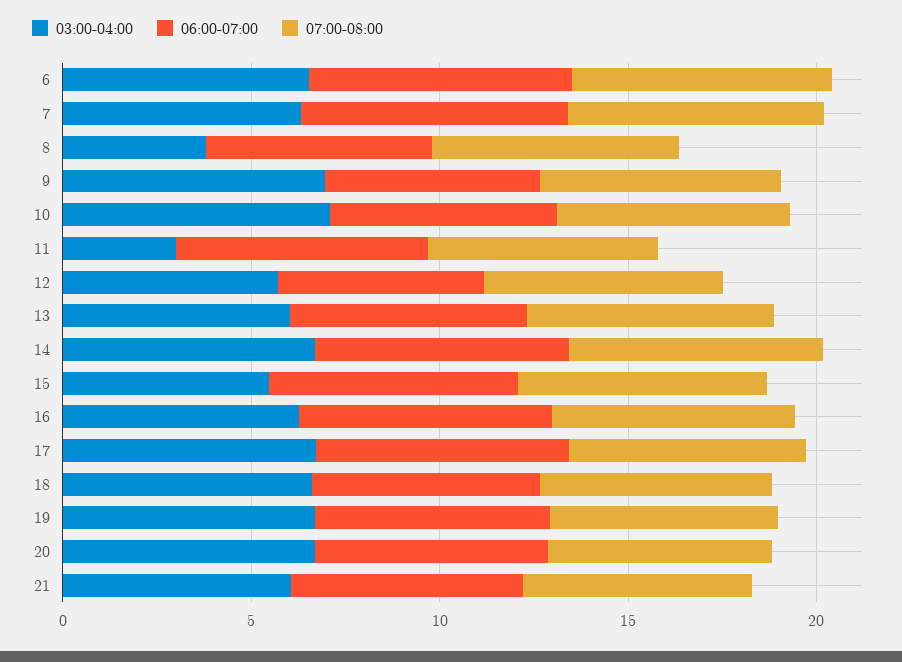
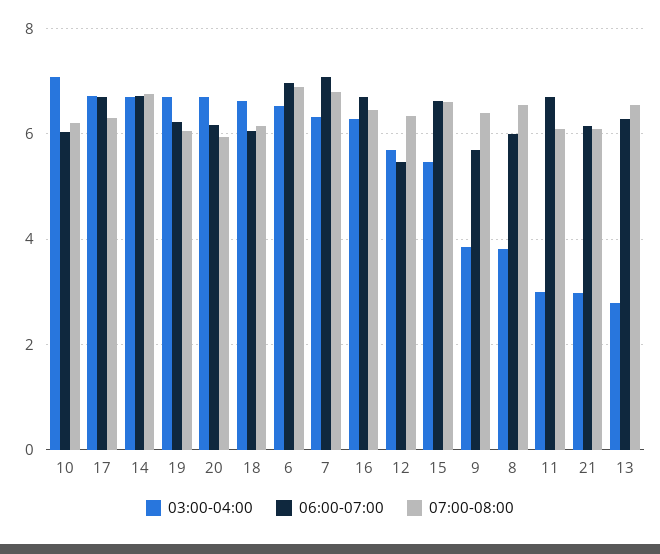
  {
    "03:00-04:00": {
      "6": 6.6,
      "7": 6.4,
      "8": 3.8,
-     "9": 7,
+     "9": 3.8,
      "10": 7,
      "11": 3,
      "12": 5.8,
-     "13": 6,
+     "13": 2.8,
      "14": 6.8,
      "15": 5.4,
      "16": 6.2,
      "17": 6.8,
      "18": 6.6,
      "19": 6.8,
      "20": 6.8,
-     "21": 6
+     "21": 3
    },
    "06:00-07:00": {
      "6": 7,
      "7": 7,
      "8": 6,
      "9": 5.8,
      "10": 6,
      "11": 6.8,
      "12": 5.4,
      "13": 6.2,
      "14": 6.8,
      "15": 6.6,
      "16": 6.8,
      "17": 6.8,
      "18": 6,
      "19": 6.2,
      "20": 6.2,
      "21": 6.2
    },
    "07:00-08:00": {
      "6": 7,
      "7": 6.8,
      "8": 6.6,
      "9": 6.4,
      "10": 6.2,
      "11": 6.2,
      "12": 6.4,
      "13": 6.6,
      "14": 6.8,
      "15": 6.6,
      "16": 6.4,
      "17": 6.4,
      "18": 6.2,
      "19": 6,
      "20": 6,
      "21": 6.2
    }
  }

